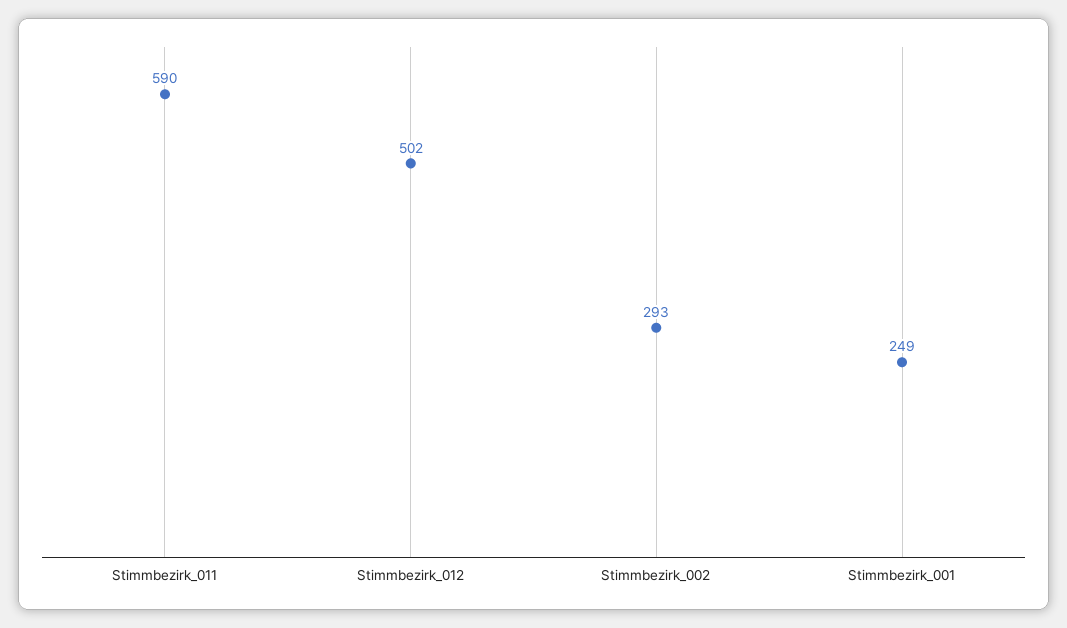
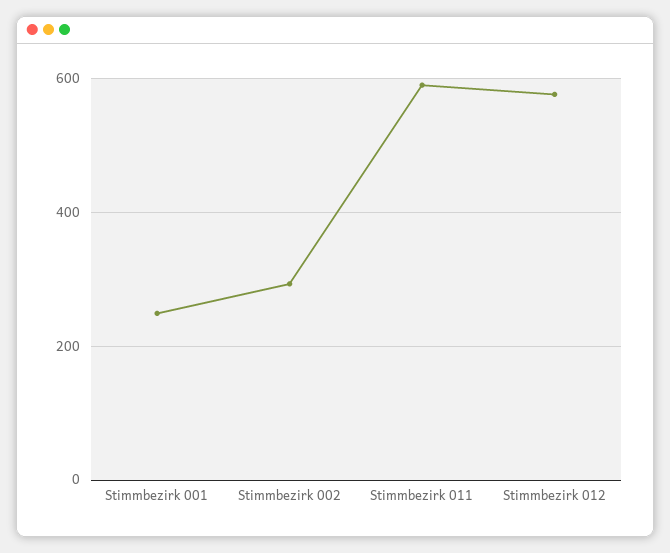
  {
    "Stimmbezirk_011": 590,
-   "Stimmbezirk_012": 502,
+   "Stimmbezirk_012": 580,
    "Stimmbezirk_002": 293,
    "Stimmbezirk_001": 249
  }

